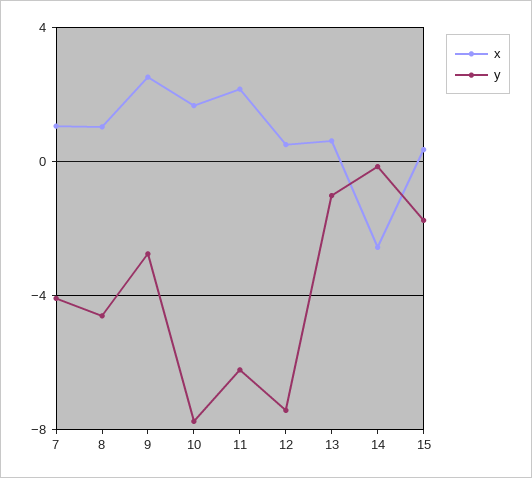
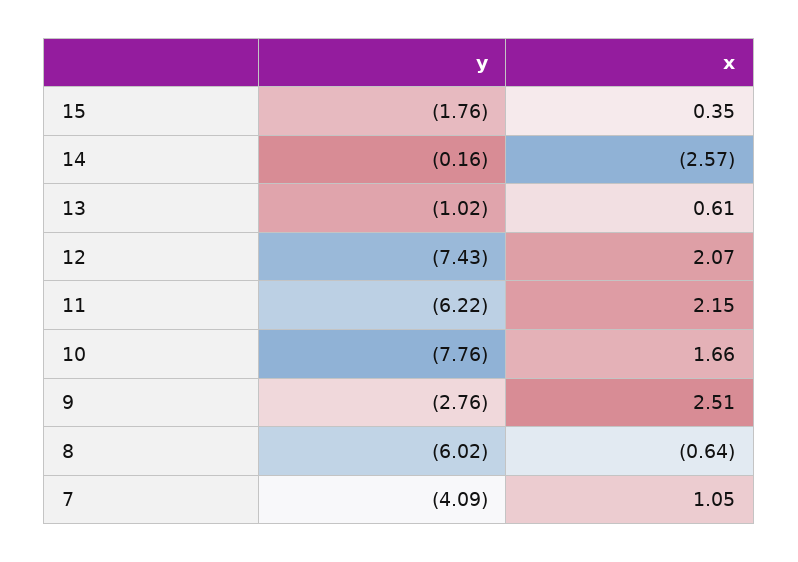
  {
    "x": {
      "7": 1.05,
-     "8": 1,
+     "8": -0.64,
      "9": 2.51,
      "10": 1.66,
      "11": 2.15,
-     "12": 0.5,
+     "12": 2.07,
      "13": 0.61,
      "14": -2.57,
      "15": 0.35
    },
    "y": {
      "7": -4.09,
-     "8": -4.5,
+     "8": -6.02,
      "9": -2.76,
      "10": -7.76,
      "11": -6.22,
      "12": -7.43,
      "13": -1.02,
      "14": -0.16,
      "15": -1.76
    }
  }

